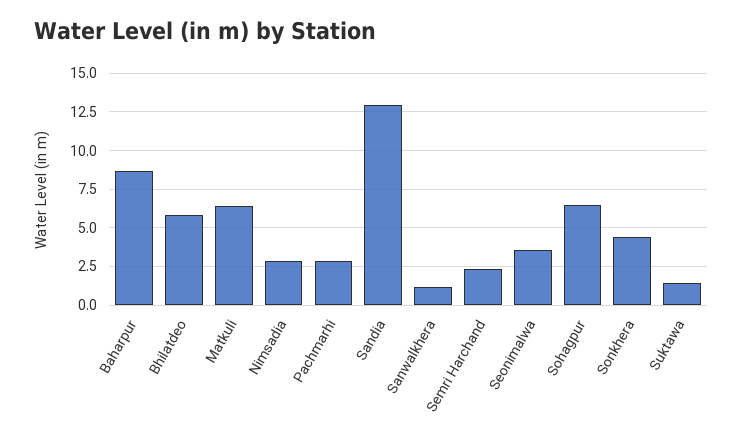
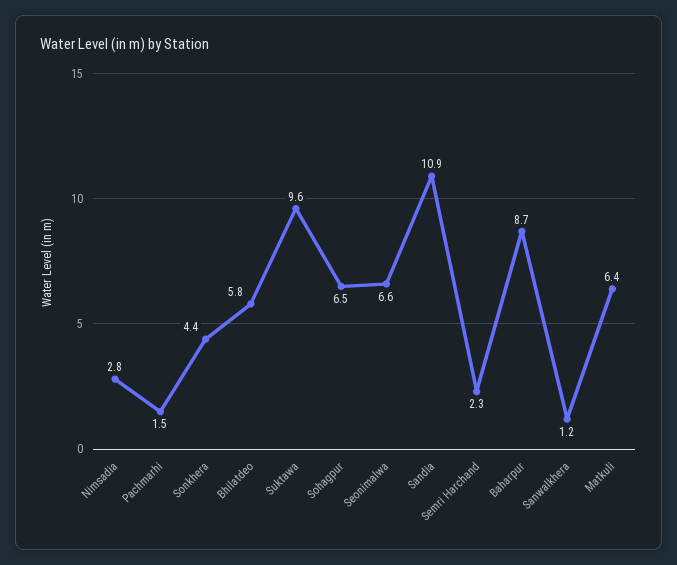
  {
    "Baharpur": 8.7,
    "Bhilatdeo": 5.8,
    "Matkuli": 6.4,
    "Nimsadia": 2.8,
-   "Pachmarhi": 3,
+   "Pachmarhi": 1.5,
-   "Sandia": 13,
+   "Sandia": 10.9,
    "Sanwalkhera": 1.2,
    "Semri Harchand": 2.3,
-   "Seonimalwa": 3.5,
+   "Seonimalwa": 6.6,
    "Sohagpur": 6.5,
    "Sonkhera": 4.4,
-   "Suktawa": 1.5
+   "Suktawa": 9.6
  }

